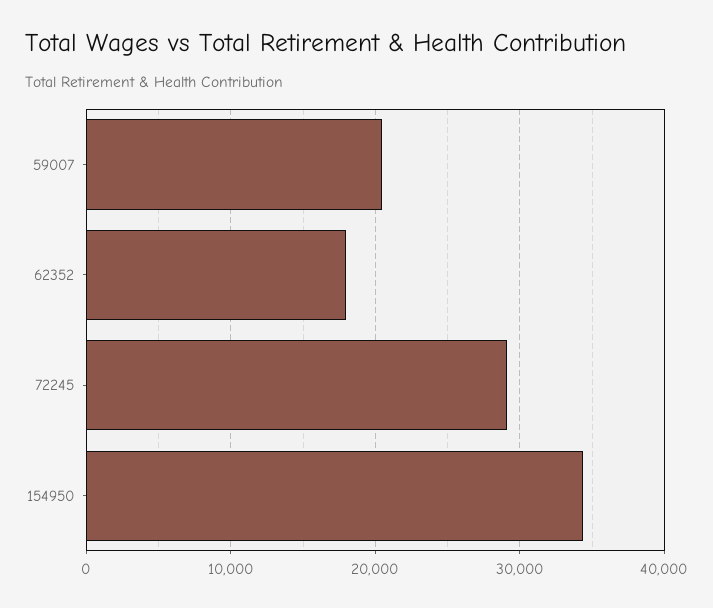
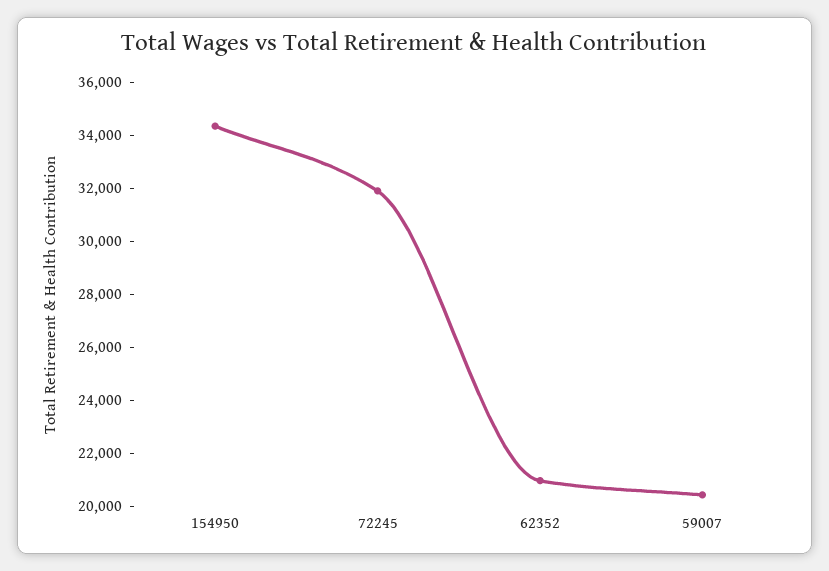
  {
    "59007": 20500,
-   "62352": 18000,
+   "62352": 21000,
-   "72245": 29000,
+   "72245": 32000,
    "154950": 34500
  }

